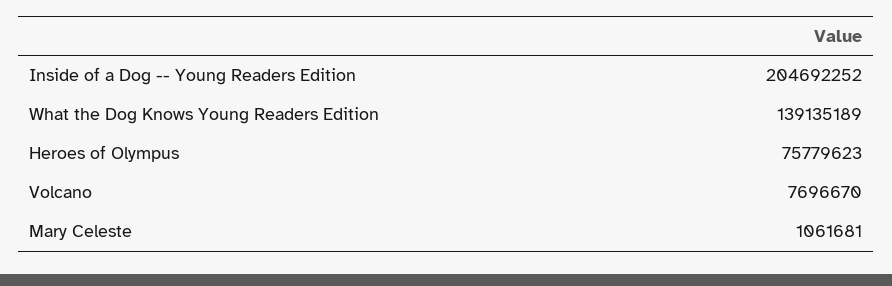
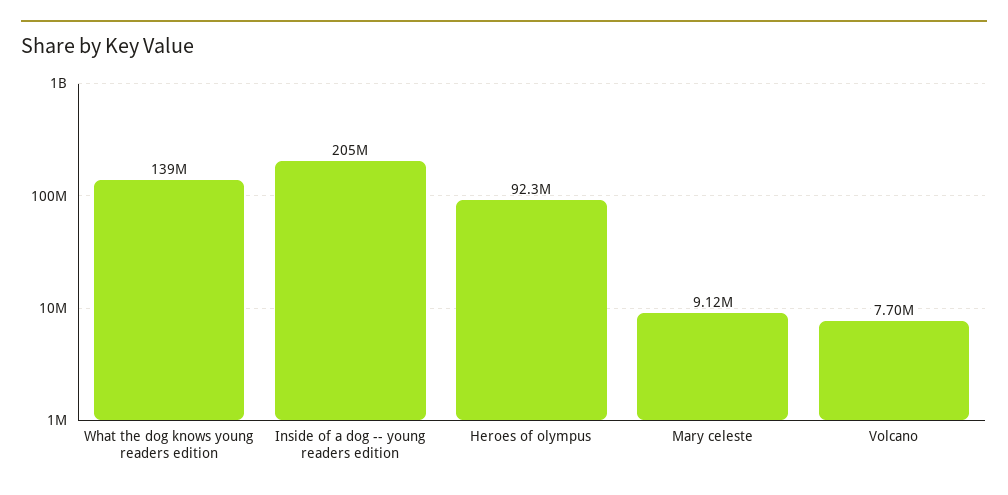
  {
    "Inside of a Dog -- Young Readers Edition": 204692252,
    "What the Dog Knows Young Readers Edition": 139135189,
-   "Heroes of Olympus": 75779623,
+   "Heroes of Olympus": 92300000,
    "Volcano": 7696670,
-   "Mary Celeste": 1061681
+   "Mary Celeste": 9120000
  }

